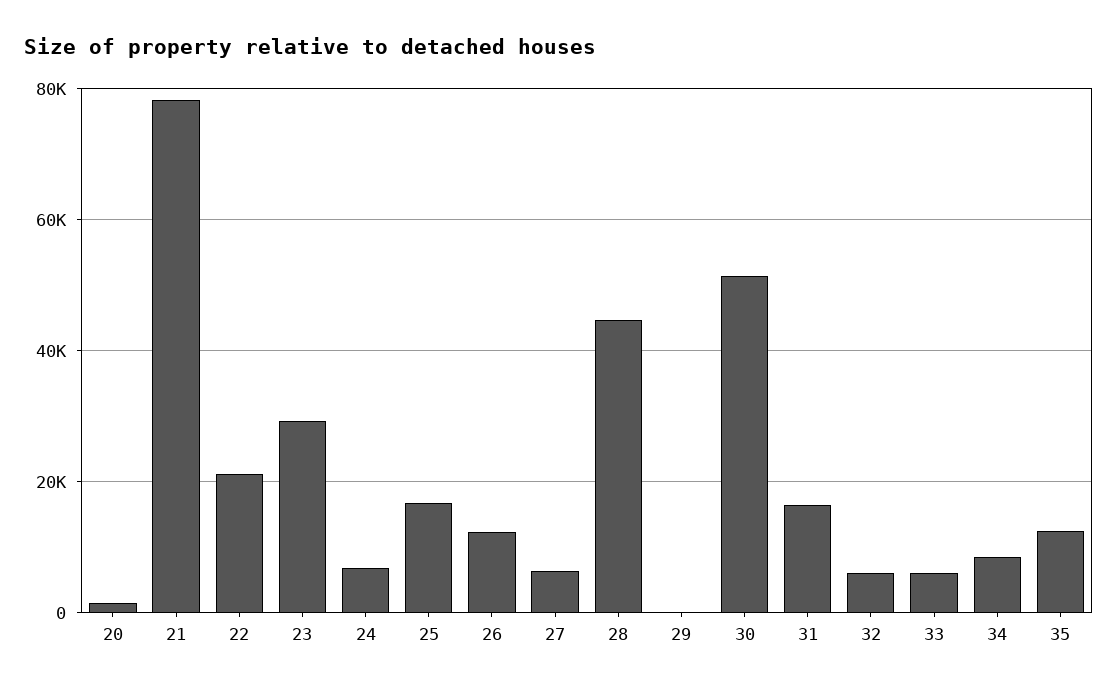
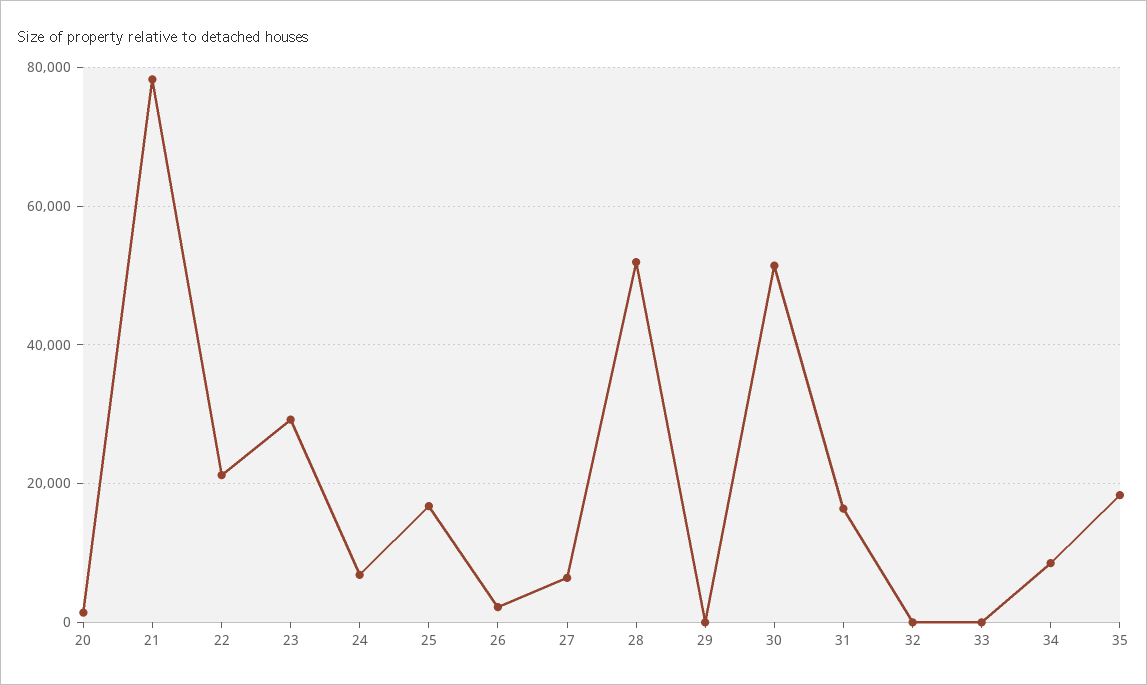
  {
    "20": 2000,
    "21": 78000,
    "22": 22000,
    "23": 30000,
    "24": 6000,
    "25": 16000,
-   "26": 12000,
+   "26": 2000,
    "27": 6000,
-   "28": 44000,
+   "28": 52000,
    "29": 0,
    "30": 52000,
    "31": 16000,
-   "32": 6000,
+   "32": 0,
-   "33": 6000,
+   "33": 0,
    "34": 8000,
-   "35": 12000
+   "35": 18000
  }

